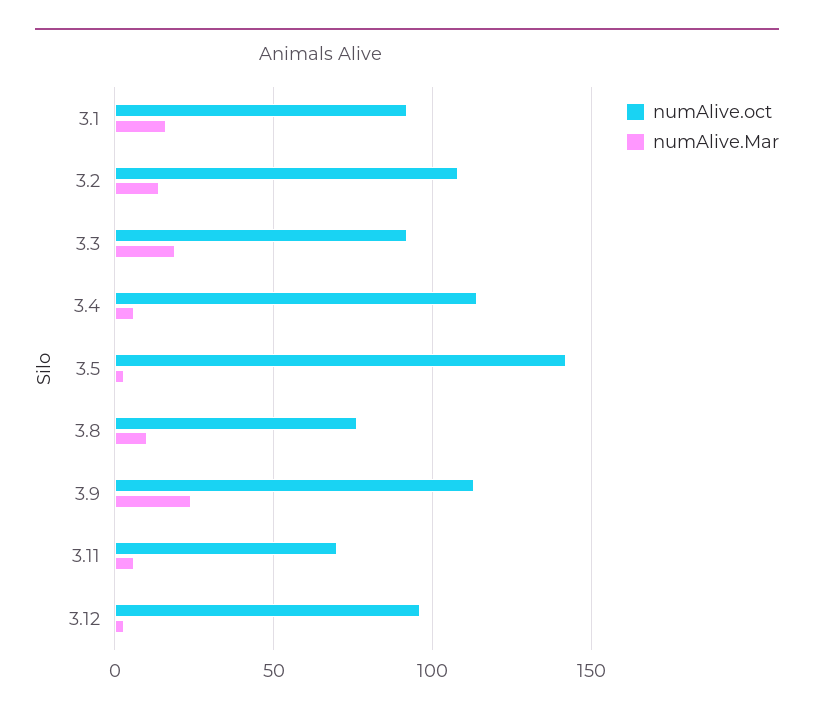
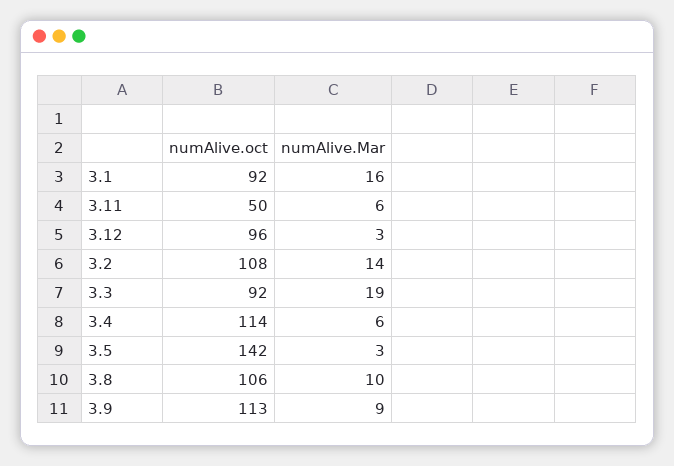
  {
    "numAlive.oct": {
      "3.1": 92,
      "3.2": 108,
      "3.3": 92,
      "3.4": 114,
      "3.5": 142,
-     "3.8": 75,
+     "3.8": 106,
      "3.9": 113,
-     "3.11": 70,
+     "3.11": 50,
      "3.12": 96
    },
    "numAlive.Mar": {
      "3.1": 16,
      "3.2": 14,
      "3.3": 19,
      "3.4": 6,
      "3.5": 3,
      "3.8": 10,
-     "3.9": 25,
+     "3.9": 9,
      "3.11": 6,
      "3.12": 3
    }
  }

